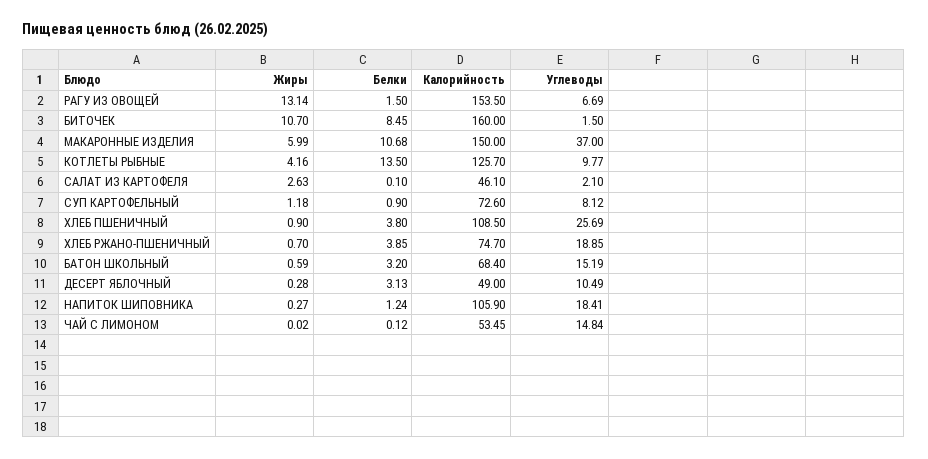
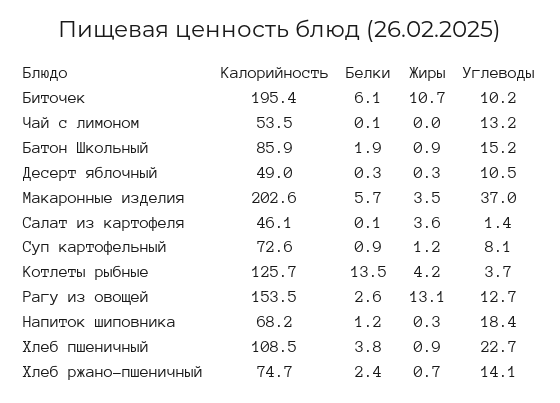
  {
    "Жиры": {
      "РАГУ ИЗ ОВОЩЕЙ": 13.14,
      "БИТОЧЕК": 10.7,
-     "МАКАРОННЫЕ ИЗДЕЛИЯ": 5.99,
+     "МАКАРОННЫЕ ИЗДЕЛИЯ": 3.5,
      "КОТЛЕТЫ РЫБНЫЕ": 4.16,
-     "САЛАТ ИЗ КАРТОФЕЛЯ": 2.63,
+     "САЛАТ ИЗ КАРТОФЕЛЯ": 3.6,
      "СУП КАРТОФЕЛЬНЫЙ": 1.18,
      "ХЛЕБ ПШЕНИЧНЫЙ": 0.9,
      "ХЛЕБ РЖАНО-ПШЕНИЧНЫЙ": 0.7,
-     "БАТОН ШКОЛЬНЫЙ": 0.59,
+     "БАТОН ШКОЛЬНЫЙ": 0.9,
      "ДЕСЕРТ ЯБЛОЧНЫЙ": 0.28,
      "НАПИТОК ШИПОВНИКА": 0.27,
      "ЧАЙ С ЛИМОНОМ": 0.02
    },
    "Белки": {
-     "РАГУ ИЗ ОВОЩЕЙ": 1.5,
+     "РАГУ ИЗ ОВОЩЕЙ": 2.6,
-     "БИТОЧЕК": 8.45,
+     "БИТОЧЕК": 6.1,
-     "МАКАРОННЫЕ ИЗДЕЛИЯ": 10.68,
+     "МАКАРОННЫЕ ИЗДЕЛИЯ": 5.7,
      "КОТЛЕТЫ РЫБНЫЕ": 13.5,
      "САЛАТ ИЗ КАРТОФЕЛЯ": 0.1,
      "СУП КАРТОФЕЛЬНЫЙ": 0.9,
      "ХЛЕБ ПШЕНИЧНЫЙ": 3.8,
-     "ХЛЕБ РЖАНО-ПШЕНИЧНЫЙ": 3.85,
+     "ХЛЕБ РЖАНО-ПШЕНИЧНЫЙ": 2.4,
-     "БАТОН ШКОЛЬНЫЙ": 3.2,
+     "БАТОН ШКОЛЬНЫЙ": 1.9,
-     "ДЕСЕРТ ЯБЛОЧНЫЙ": 3.13,
+     "ДЕСЕРТ ЯБЛОЧНЫЙ": 0.3,
      "НАПИТОК ШИПОВНИКА": 1.24,
      "ЧАЙ С ЛИМОНОМ": 0.12
    },
    "Калорийность": {
      "РАГУ ИЗ ОВОЩЕЙ": 153.5,
-     "БИТОЧЕК": 160,
+     "БИТОЧЕК": 195.4,
-     "МАКАРОННЫЕ ИЗДЕЛИЯ": 150,
+     "МАКАРОННЫЕ ИЗДЕЛИЯ": 202.6,
      "КОТЛЕТЫ РЫБНЫЕ": 125.7,
      "САЛАТ ИЗ КАРТОФЕЛЯ": 46.1,
      "СУП КАРТОФЕЛЬНЫЙ": 72.6,
      "ХЛЕБ ПШЕНИЧНЫЙ": 108.5,
      "ХЛЕБ РЖАНО-ПШЕНИЧНЫЙ": 74.7,
-     "БАТОН ШКОЛЬНЫЙ": 68.4,
+     "БАТОН ШКОЛЬНЫЙ": 85.9,
      "ДЕСЕРТ ЯБЛОЧНЫЙ": 49,
-     "НАПИТОК ШИПОВНИКА": 105.9,
+     "НАПИТОК ШИПОВНИКА": 68.2,
      "ЧАЙ С ЛИМОНОМ": 53.45
    },
    "Углеводы": {
-     "РАГУ ИЗ ОВОЩЕЙ": 6.69,
+     "РАГУ ИЗ ОВОЩЕЙ": 12.7,
-     "БИТОЧЕК": 1.5,
+     "БИТОЧЕК": 10.2,
      "МАКАРОННЫЕ ИЗДЕЛИЯ": 37,
-     "КОТЛЕТЫ РЫБНЫЕ": 9.77,
+     "КОТЛЕТЫ РЫБНЫЕ": 3.7,
-     "САЛАТ ИЗ КАРТОФЕЛЯ": 2.1,
+     "САЛАТ ИЗ КАРТОФЕЛЯ": 1.4,
      "СУП КАРТОФЕЛЬНЫЙ": 8.12,
-     "ХЛЕБ ПШЕНИЧНЫЙ": 25.69,
+     "ХЛЕБ ПШЕНИЧНЫЙ": 22.7,
-     "ХЛЕБ РЖАНО-ПШЕНИЧНЫЙ": 18.85,
+     "ХЛЕБ РЖАНО-ПШЕНИЧНЫЙ": 14.1,
      "БАТОН ШКОЛЬНЫЙ": 15.19,
      "ДЕСЕРТ ЯБЛОЧНЫЙ": 10.49,
      "НАПИТОК ШИПОВНИКА": 18.41,
-     "ЧАЙ С ЛИМОНОМ": 14.84
+     "ЧАЙ С ЛИМОНОМ": 13.2
    }
  }

